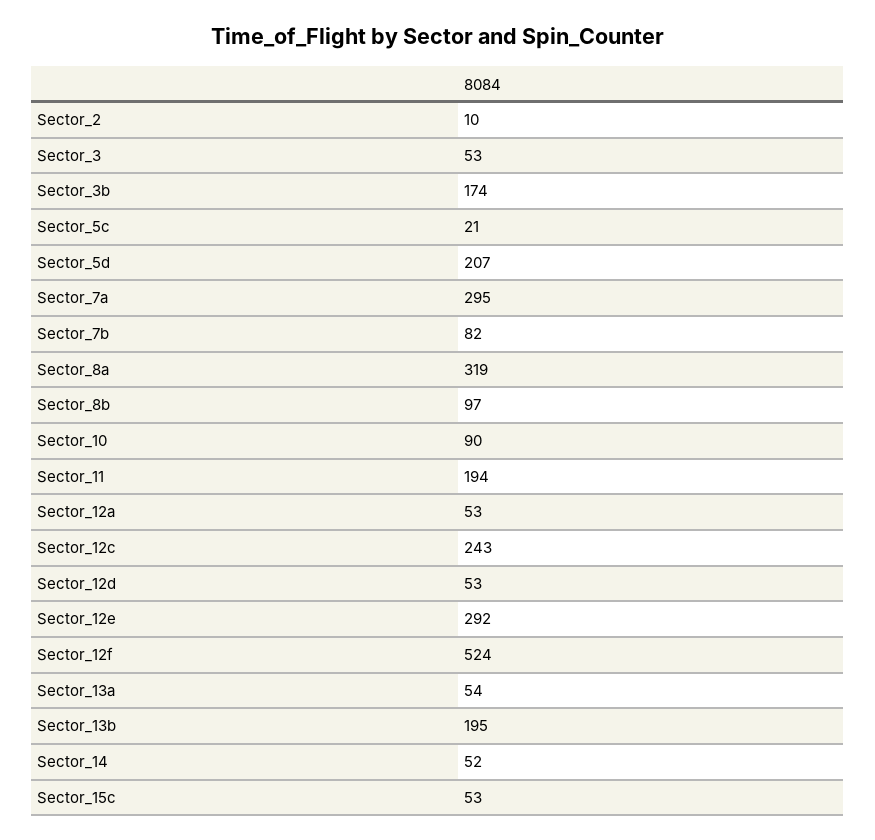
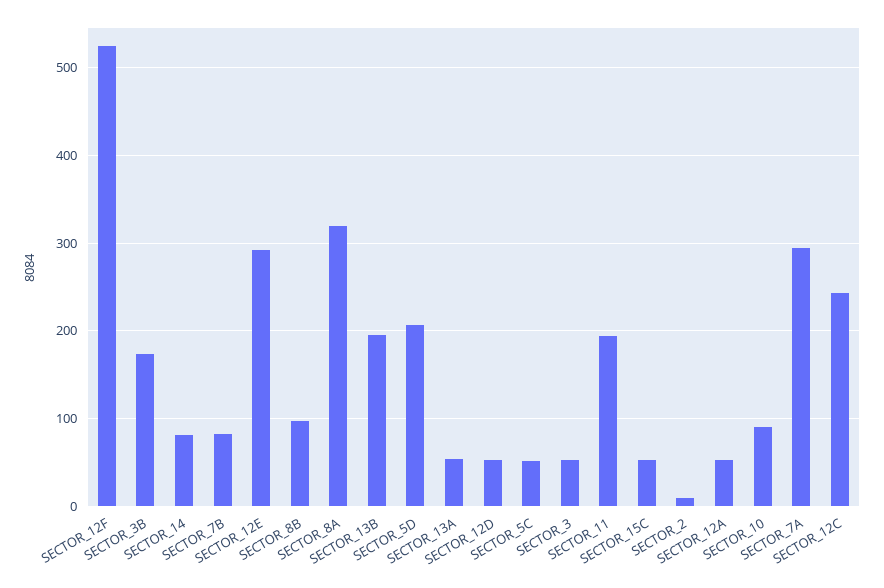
  {
    "Sector_2": 10,
    "Sector_3": 53,
    "Sector_3b": 174,
-   "Sector_5c": 21,
+   "Sector_5c": 50,
    "Sector_5d": 207,
    "Sector_7a": 295,
    "Sector_7b": 82,
    "Sector_8a": 319,
    "Sector_8b": 97,
    "Sector_10": 90,
    "Sector_11": 194,
    "Sector_12a": 53,
    "Sector_12c": 243,
    "Sector_12d": 53,
    "Sector_12e": 292,
    "Sector_12f": 524,
    "Sector_13a": 54,
    "Sector_13b": 195,
-   "Sector_14": 52,
+   "Sector_14": 80,
    "Sector_15c": 53
  }

